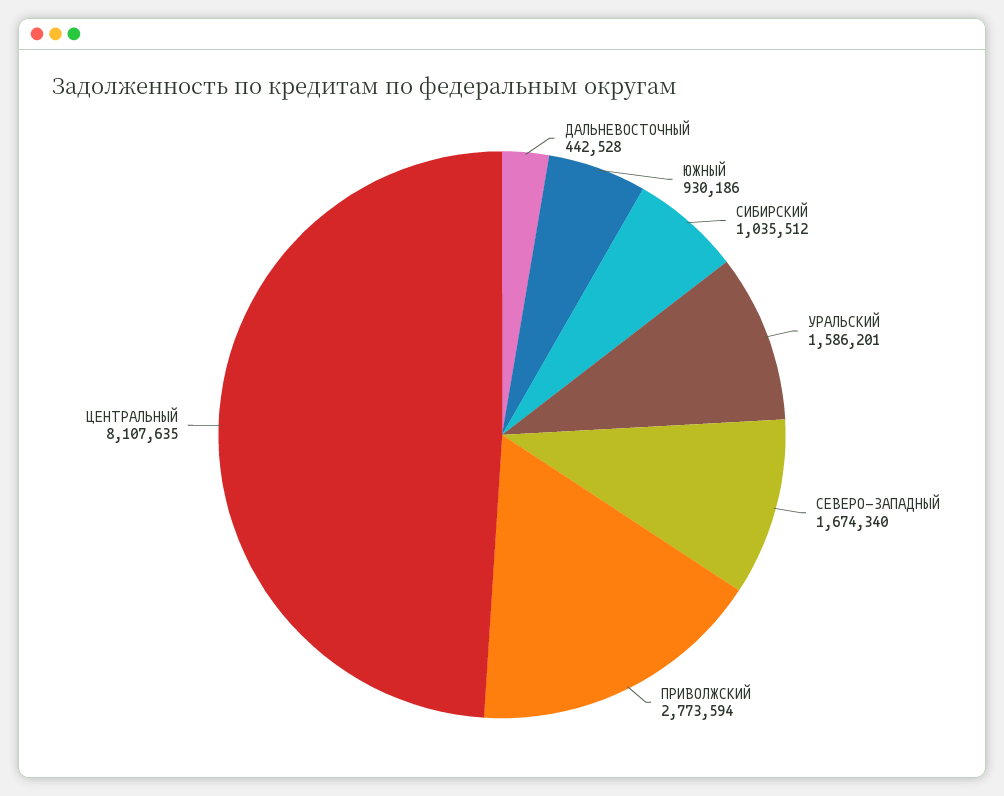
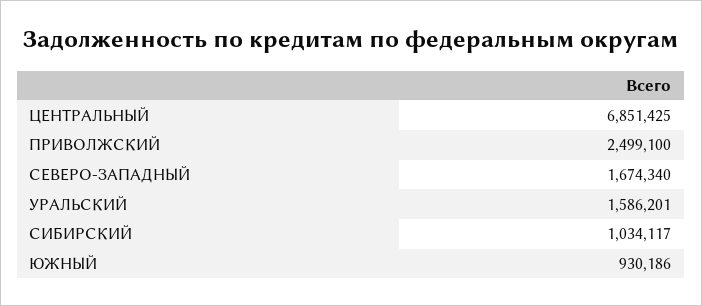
  {
-   "ДАЛЬНЕВОСТОЧНЫЙ": 442528,
    "ЮЖНЫЙ": 930186,
-   "СИБИРСКИЙ": 1035512,
+   "СИБИРСКИЙ": 1034117,
    "УРАЛЬСКИЙ": 1586201,
    "СЕВЕРО-ЗАПАДНЫЙ": 1674340,
-   "ПРИВОЛЖСКИЙ": 2773594,
+   "ПРИВОЛЖСКИЙ": 2499100,
-   "ЦЕНТРАЛЬНЫЙ": 8107635
+   "ЦЕНТРАЛЬНЫЙ": 6851425
  }

